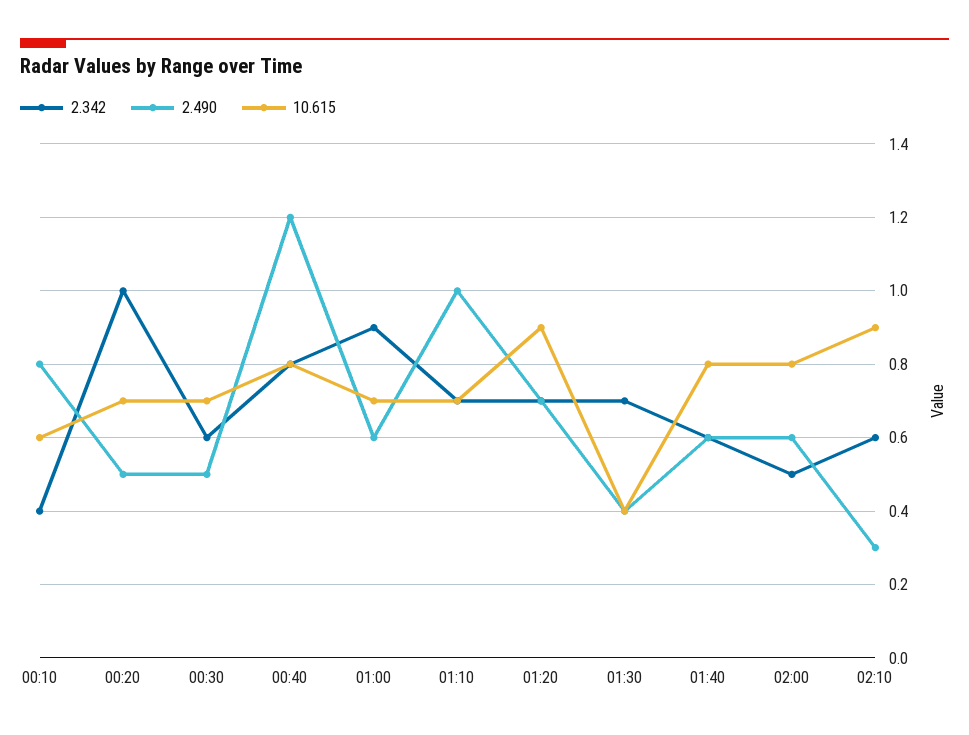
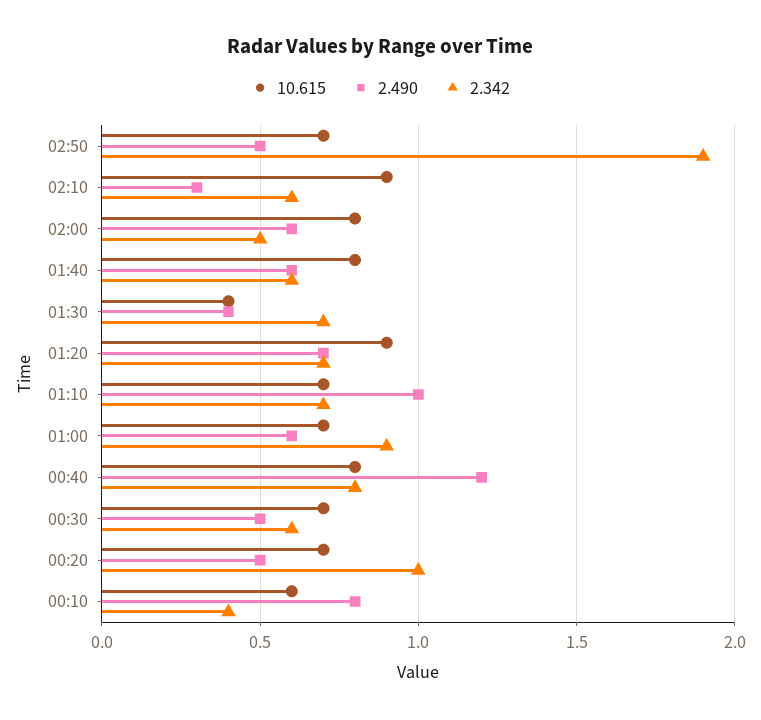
  {
    "2.342": {
      "00:10": 0.4,
      "00:20": 1,
      "00:30": 0.6,
      "00:40": 0.8,
      "01:00": 0.9,
      "01:10": 0.7,
      "01:20": 0.7,
      "01:30": 0.7,
      "01:40": 0.6,
      "02:00": 0.5,
-     "02:10": 0.6
+     "02:10": 0.6,
+     "02:50": 1.9
    },
    "2.490": {
      "00:10": 0.8,
      "00:20": 0.5,
      "00:30": 0.5,
      "00:40": 1.2,
      "01:00": 0.6,
      "01:10": 1,
      "01:20": 0.7,
      "01:30": 0.4,
      "01:40": 0.6,
      "02:00": 0.6,
-     "02:10": 0.3
+     "02:10": 0.3,
+     "02:50": 0.5
    },
    "10.615": {
      "00:10": 0.6,
      "00:20": 0.7,
      "00:30": 0.7,
      "00:40": 0.8,
      "01:00": 0.7,
      "01:10": 0.7,
      "01:20": 0.9,
      "01:30": 0.4,
      "01:40": 0.8,
      "02:00": 0.8,
-     "02:10": 0.9
+     "02:10": 0.9,
+     "02:50": 0.7
    }
  }

